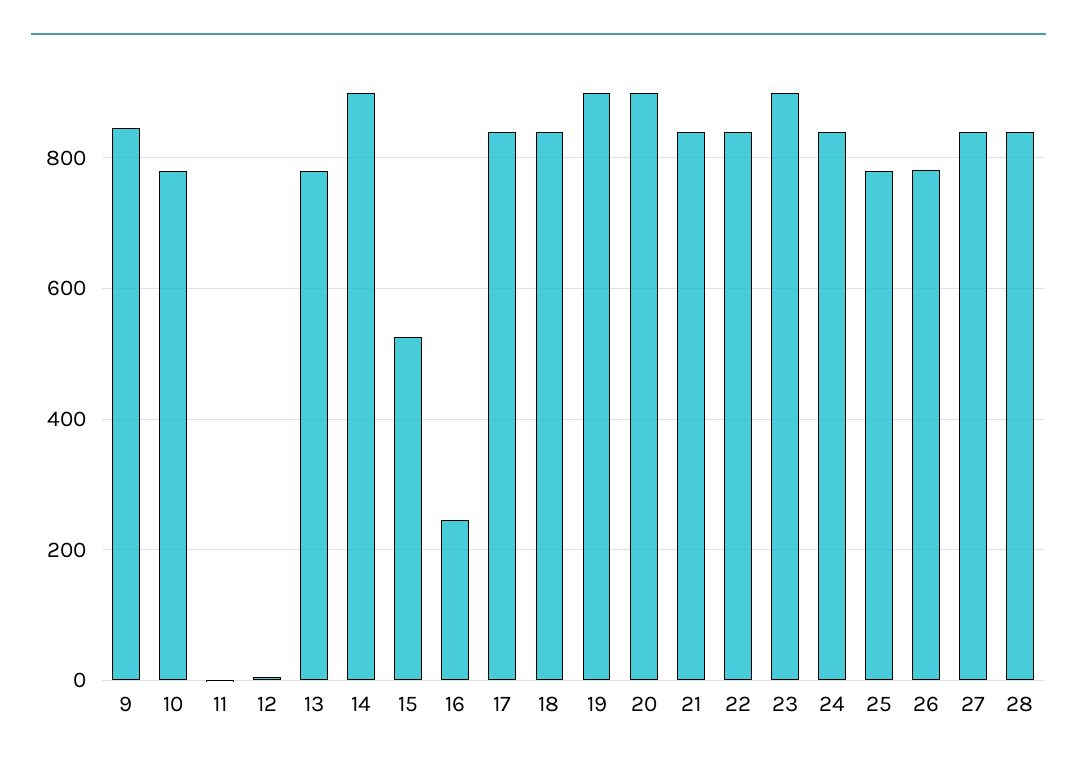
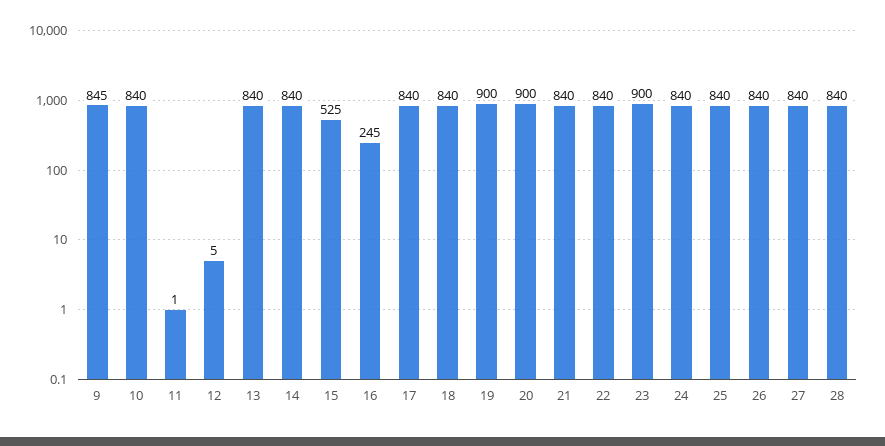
  {
    "9": 845,
-   "10": 780,
+   "10": 840,
    "11": 1,
    "12": 5,
-   "13": 780,
+   "13": 840,
-   "14": 900,
+   "14": 840,
    "15": 525,
    "16": 245,
    "17": 840,
    "18": 840,
    "19": 900,
    "20": 900,
    "21": 840,
    "22": 840,
    "23": 900,
    "24": 840,
-   "25": 780,
+   "25": 840,
-   "26": 780,
+   "26": 840,
    "27": 840,
    "28": 840
  }

